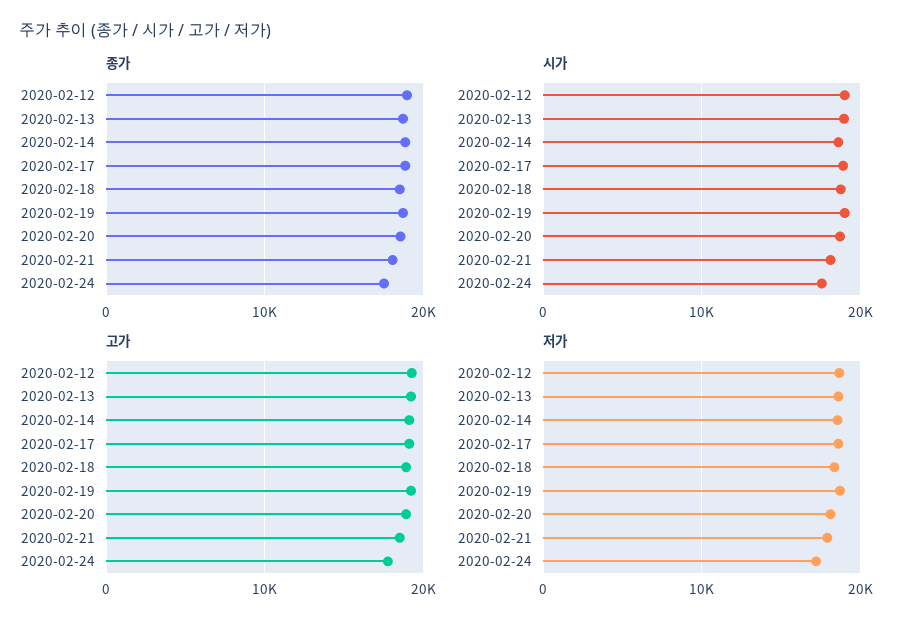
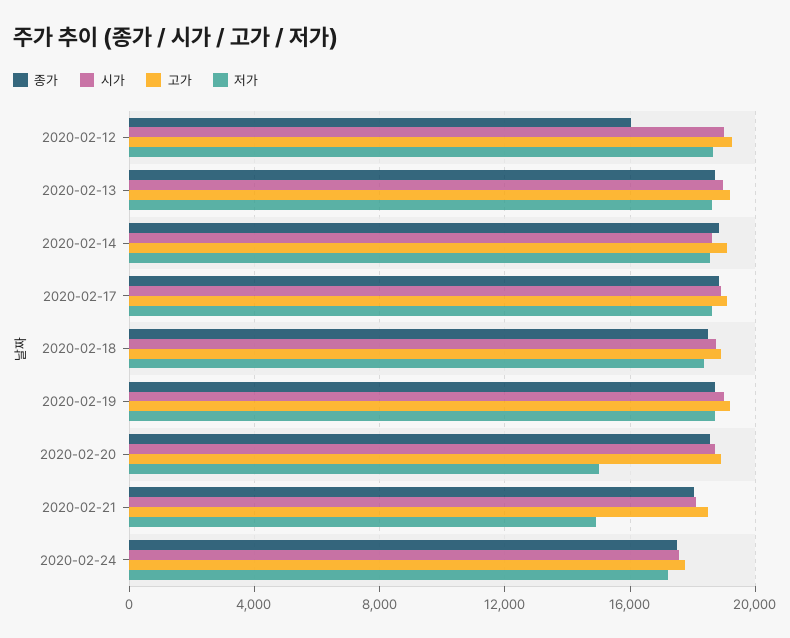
  {
    "종가": {
-     "2020-02-12": 19000,
+     "2020-02-12": 16000,
      "2020-02-13": 18500,
      "2020-02-14": 19000,
      "2020-02-17": 19000,
      "2020-02-18": 18500,
      "2020-02-19": 18500,
      "2020-02-20": 18500,
      "2020-02-21": 18000,
      "2020-02-24": 17500
    },
    "시가": {
      "2020-02-12": 19000,
      "2020-02-13": 19000,
      "2020-02-14": 18500,
      "2020-02-17": 19000,
      "2020-02-18": 19000,
      "2020-02-19": 19000,
      "2020-02-20": 18500,
      "2020-02-21": 18000,
      "2020-02-24": 17500
    },
    "고가": {
      "2020-02-12": 19500,
      "2020-02-13": 19000,
      "2020-02-14": 19000,
      "2020-02-17": 19000,
      "2020-02-18": 19000,
      "2020-02-19": 19000,
      "2020-02-20": 19000,
      "2020-02-21": 18500,
      "2020-02-24": 18000
    },
    "저가": {
      "2020-02-12": 18500,
      "2020-02-13": 18500,
      "2020-02-14": 18500,
      "2020-02-17": 18500,
      "2020-02-18": 18500,
      "2020-02-19": 18500,
-     "2020-02-20": 18000,
+     "2020-02-20": 15000,
-     "2020-02-21": 18000,
+     "2020-02-21": 15000,
      "2020-02-24": 17000
    }
  }

